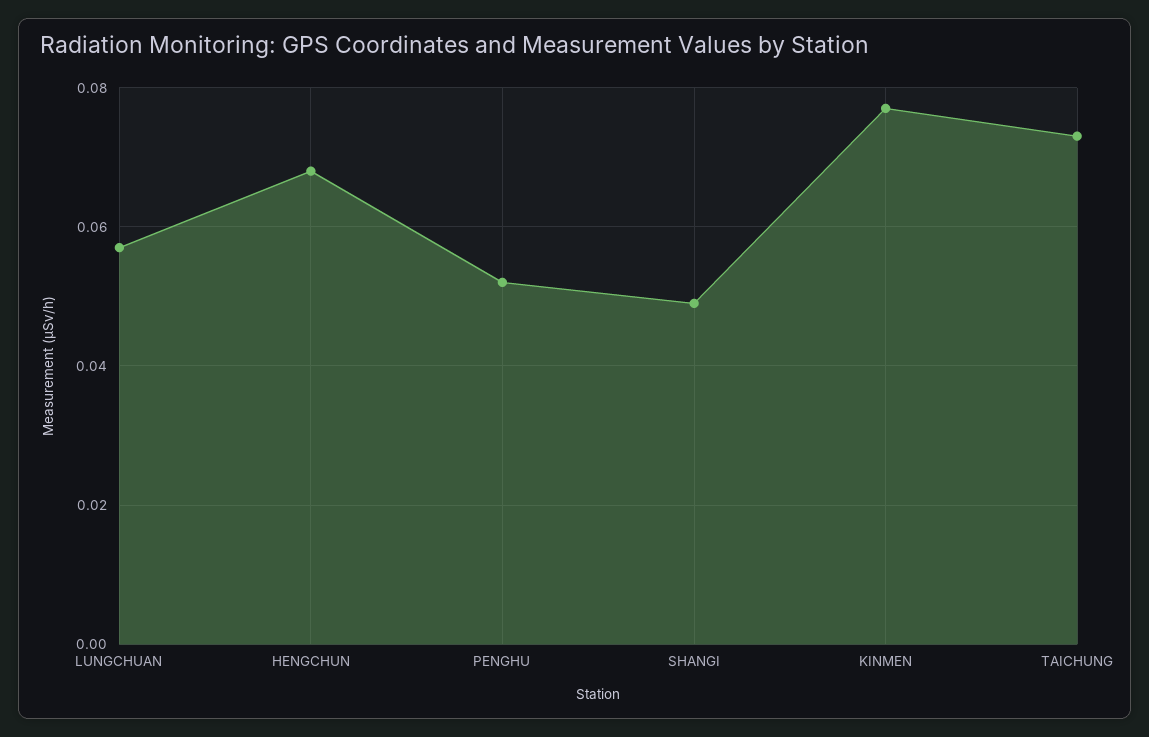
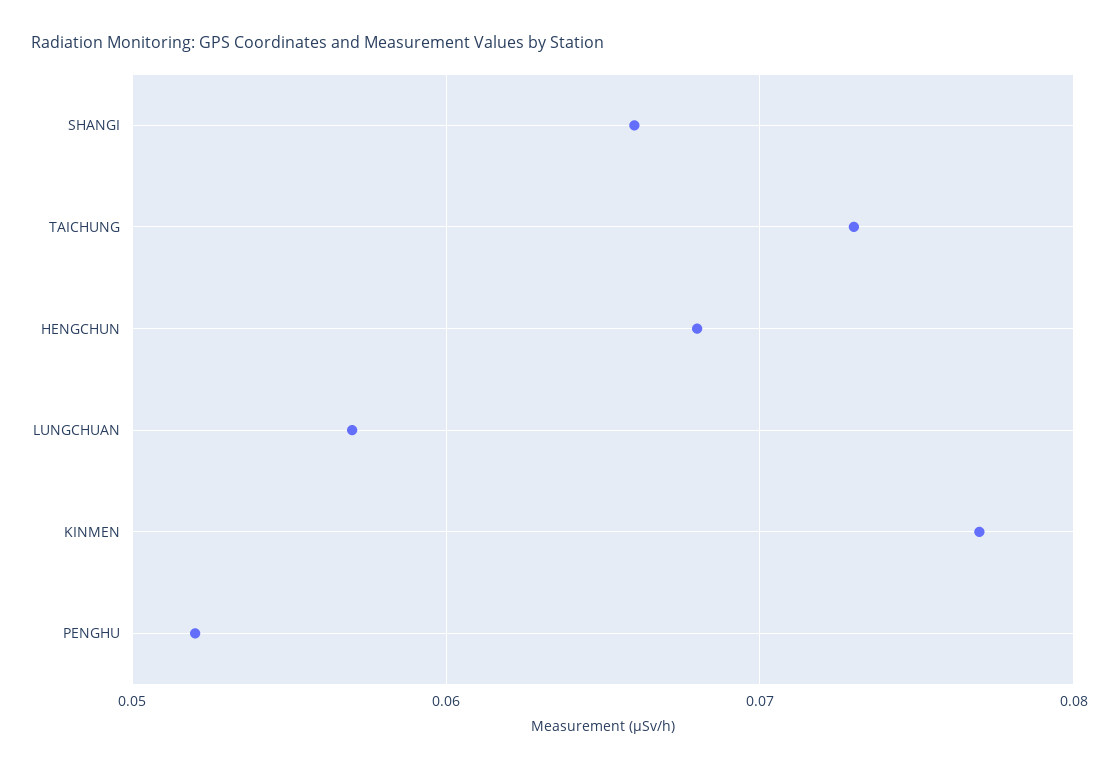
  {
    "LUNGCHUAN": 0.057,
    "HENGCHUN": 0.068,
    "PENGHU": 0.052,
-   "SHANGI": 0.05,
+   "SHANGI": 0.066,
    "KINMEN": 0.077,
    "TAICHUNG": 0.073
  }

